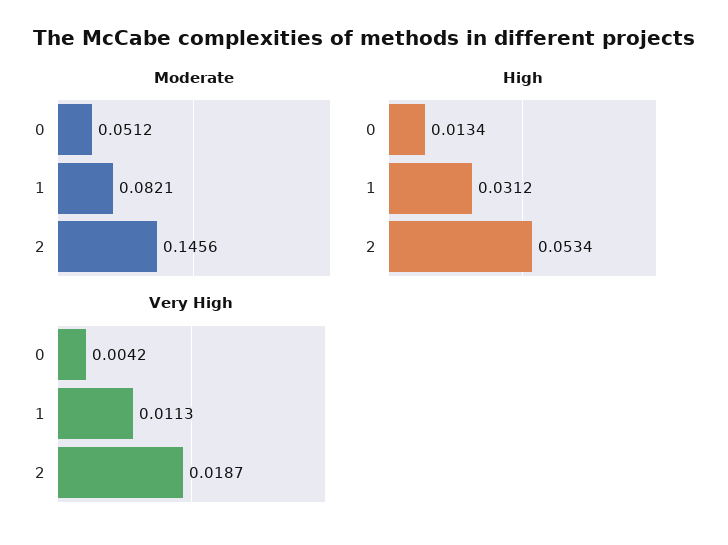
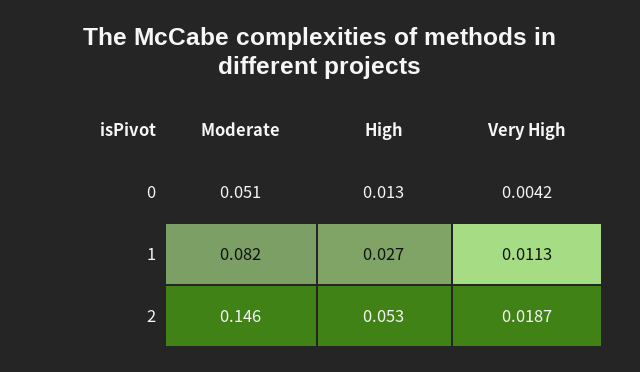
  {
    "Moderate": {
      "0": 0.0512,
      "1": 0.0821,
      "2": 0.1456
    },
    "High": {
      "0": 0.0134,
-     "1": 0.0312,
+     "1": 0.027,
      "2": 0.0534
    },
    "Very High": {
      "0": 0.0042,
      "1": 0.0113,
      "2": 0.0187
    }
  }

